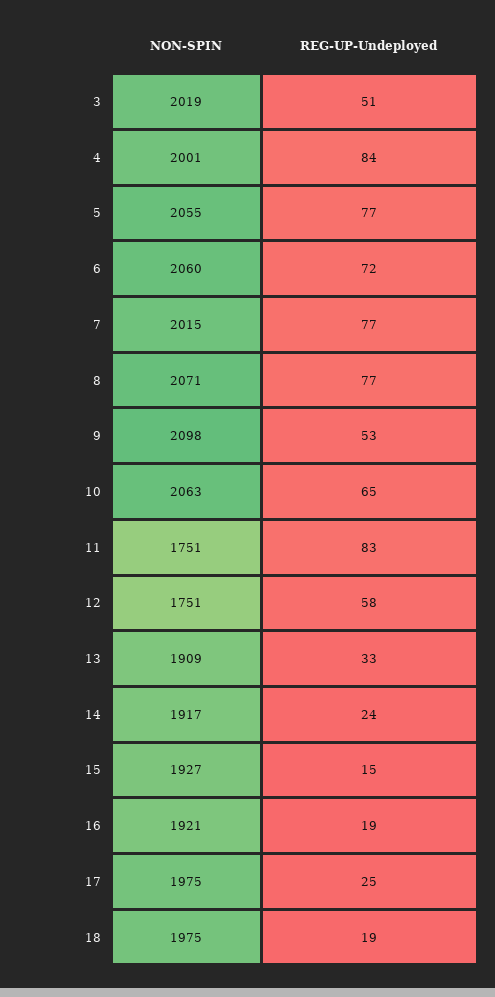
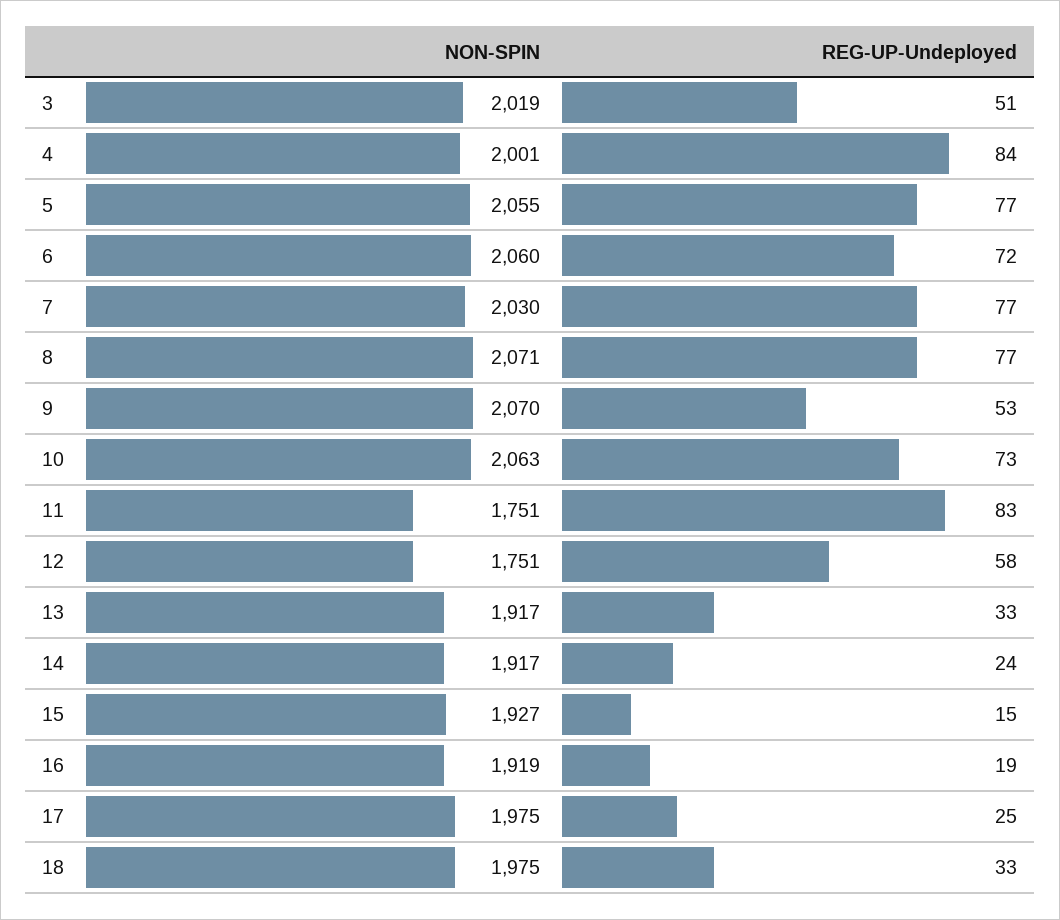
  {
    "NON-SPIN": {
      "3": 2019,
      "4": 2001,
      "5": 2055,
      "6": 2060,
-     "7": 2015,
+     "7": 2030,
      "8": 2071,
-     "9": 2098,
+     "9": 2070,
      "10": 2063,
      "11": 1751,
      "12": 1751,
-     "13": 1909,
+     "13": 1917,
      "14": 1917,
      "15": 1927,
-     "16": 1921,
+     "16": 1919,
      "17": 1975,
      "18": 1975
    },
    "REG-UP-Undeployed": {
      "3": 51,
      "4": 84,
      "5": 77,
      "6": 72,
      "7": 77,
      "8": 77,
      "9": 53,
-     "10": 65,
+     "10": 73,
      "11": 83,
      "12": 58,
      "13": 33,
      "14": 24,
      "15": 15,
      "16": 19,
      "17": 25,
-     "18": 19
+     "18": 33
    }
  }

